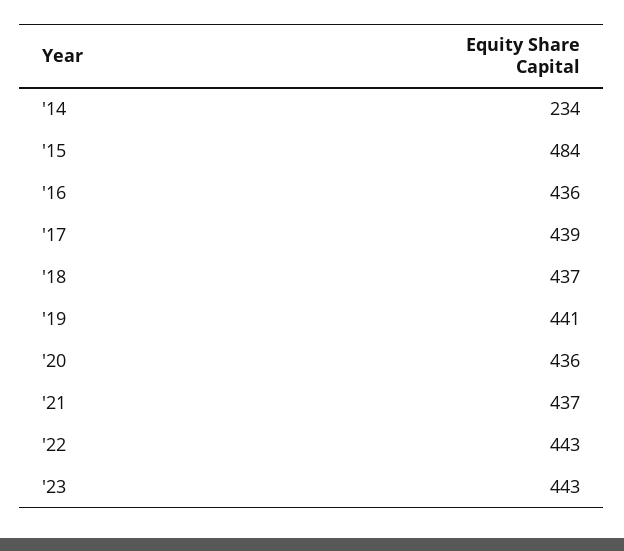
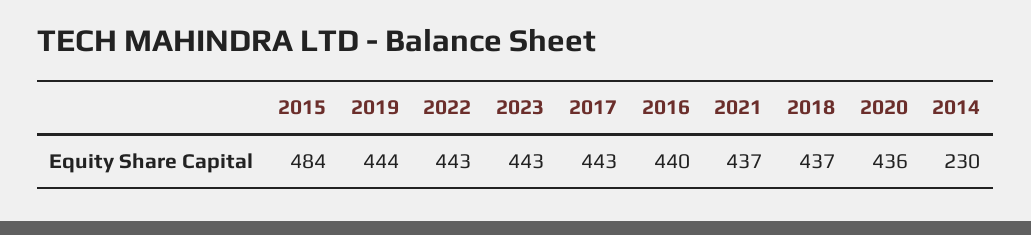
  {
-   "'14": 234,
+   "'14": 230,
    "'15": 484,
-   "'16": 436,
+   "'16": 440,
-   "'17": 439,
+   "'17": 443,
    "'18": 437,
-   "'19": 441,
+   "'19": 444,
    "'20": 436,
    "'21": 437,
    "'22": 443,
    "'23": 443
  }

